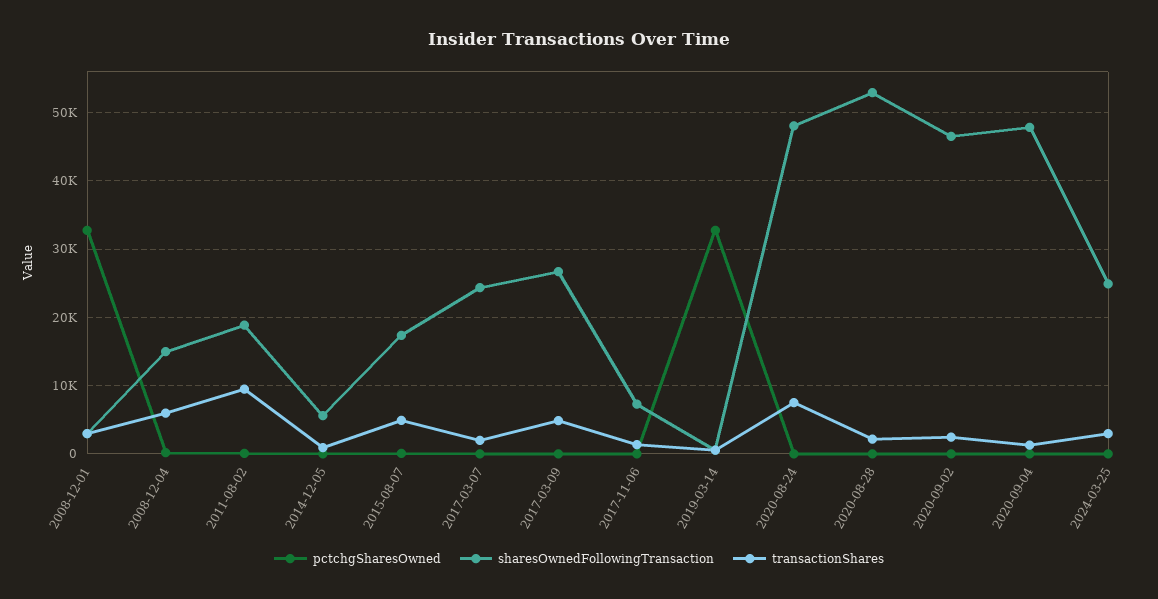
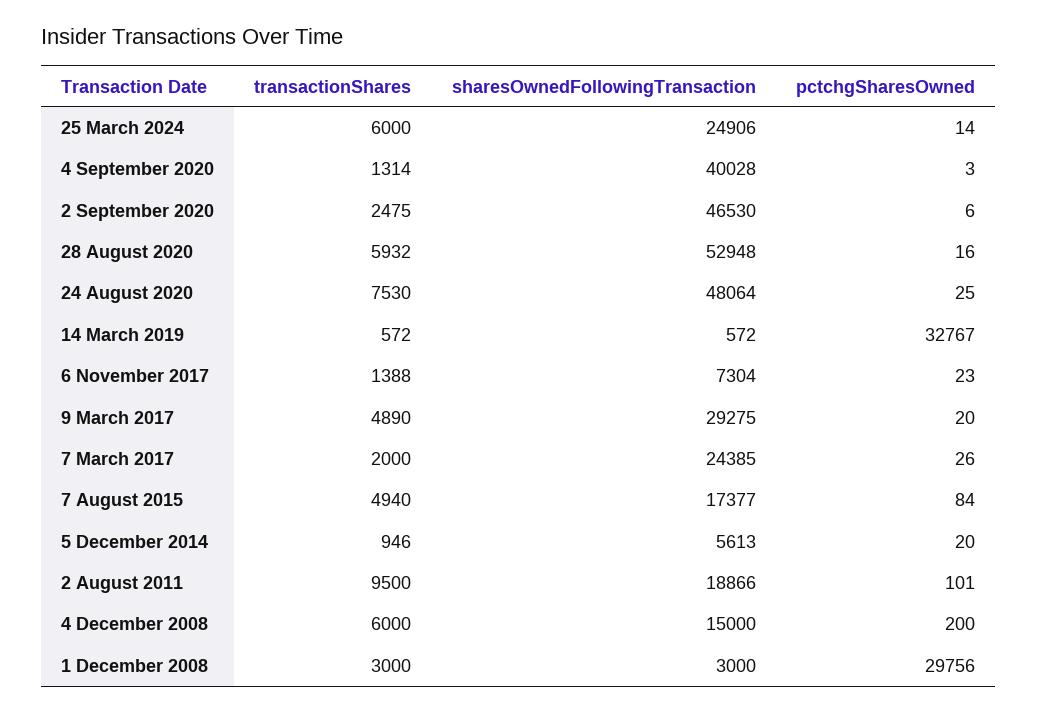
  {
    "pctchgSharesOwned": {
-     "2008-12-01": 33000,
+     "2008-12-01": 29756,
      "2008-12-04": 200,
      "2011-08-02": 101,
      "2014-12-05": 20,
      "2015-08-07": 84,
      "2017-03-07": 26,
      "2017-03-09": 20,
      "2017-11-06": 23,
      "2019-03-14": 32767,
      "2020-08-24": 25,
      "2020-08-28": 16,
      "2020-09-02": 6,
      "2020-09-04": 3,
      "2024-03-25": 14
    },
    "sharesOwnedFollowingTransaction": {
      "2008-12-01": 3000,
      "2008-12-04": 15000,
      "2011-08-02": 18866,
      "2014-12-05": 5613,
      "2015-08-07": 17377,
      "2017-03-07": 24385,
-     "2017-03-09": 27000,
+     "2017-03-09": 29275,
      "2017-11-06": 7304,
      "2019-03-14": 572,
      "2020-08-24": 48064,
      "2020-08-28": 52948,
      "2020-09-02": 46530,
-     "2020-09-04": 48000,
+     "2020-09-04": 40028,
      "2024-03-25": 24906
    },
    "transactionShares": {
      "2008-12-01": 3000,
      "2008-12-04": 6000,
      "2011-08-02": 9500,
      "2014-12-05": 946,
      "2015-08-07": 4940,
      "2017-03-07": 2000,
      "2017-03-09": 4890,
      "2017-11-06": 1388,
      "2019-03-14": 572,
      "2020-08-24": 7530,
-     "2020-08-28": 2000,
+     "2020-08-28": 5932,
      "2020-09-02": 2475,
      "2020-09-04": 1314,
-     "2024-03-25": 3000
+     "2024-03-25": 6000
    }
  }

